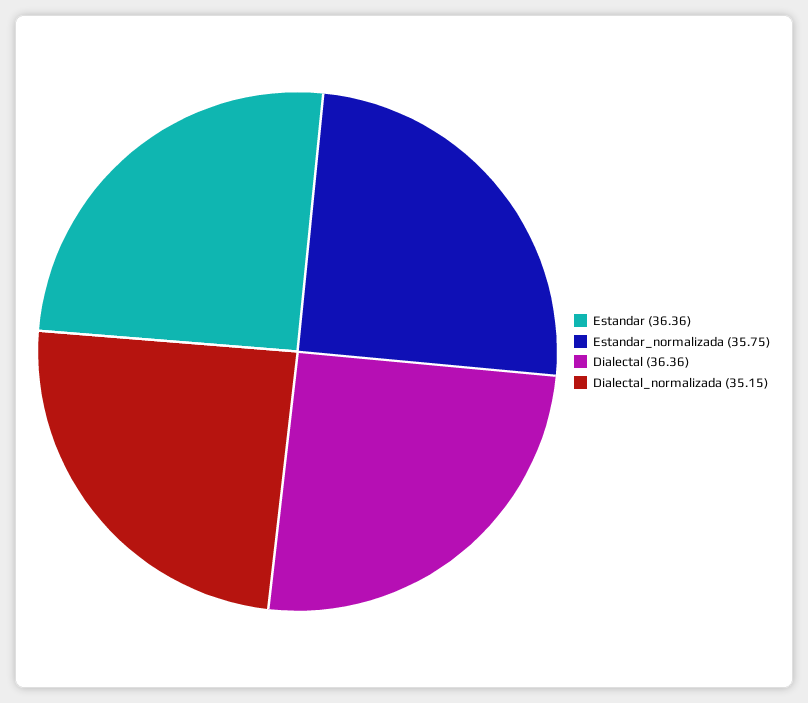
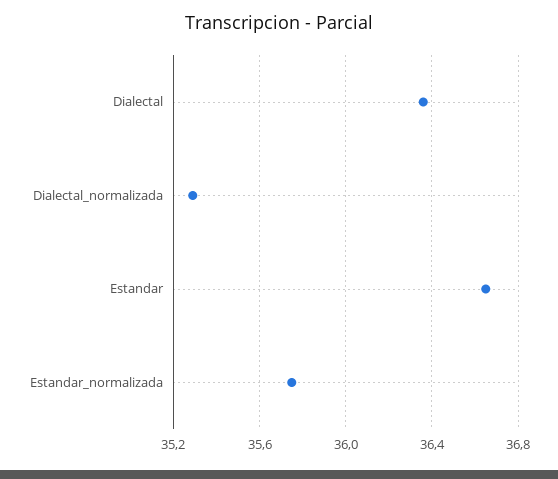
  {
-   "Estandar": 36.36,
+   "Estandar": 36.65,
    "Estandar_normalizada": 35.75,
    "Dialectal": 36.36,
-   "Dialectal_normalizada": 35.15
+   "Dialectal_normalizada": 35.3
  }

